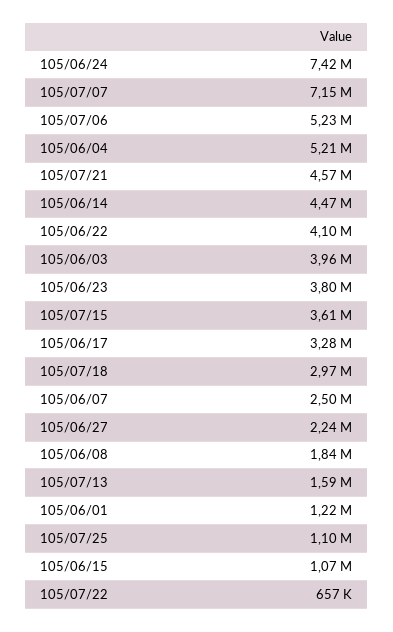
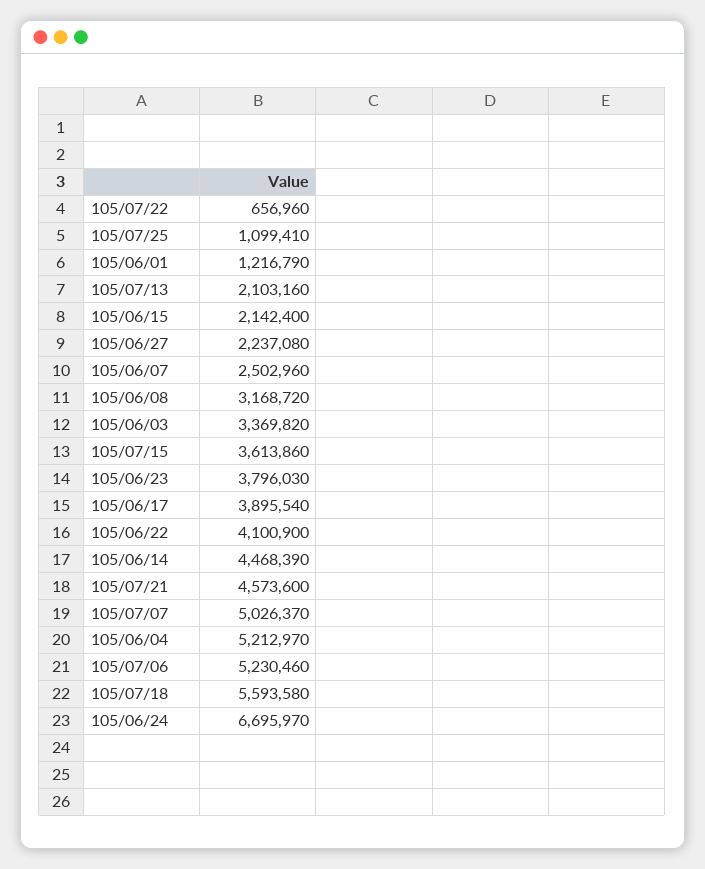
  {
-   "105/06/24": 7420000,
+   "105/06/24": 6695970,
-   "105/07/07": 7150000,
+   "105/07/07": 5026370,
    "105/07/06": 5230460,
    "105/06/04": 5212970,
    "105/07/21": 4573600,
    "105/06/14": 4468390,
    "105/06/22": 4100900,
-   "105/06/03": 3960000,
+   "105/06/03": 3369820,
    "105/06/23": 3796030,
    "105/07/15": 3613860,
-   "105/06/17": 3280000,
+   "105/06/17": 3895540,
-   "105/07/18": 2970000,
+   "105/07/18": 5593580,
    "105/06/07": 2502960,
    "105/06/27": 2237080,
-   "105/06/08": 1840000,
+   "105/06/08": 3168720,
-   "105/07/13": 1590000,
+   "105/07/13": 2103160,
    "105/06/01": 1216790,
    "105/07/25": 1099410,
-   "105/06/15": 1070000,
+   "105/06/15": 2142400,
    "105/07/22": 656960
  }

